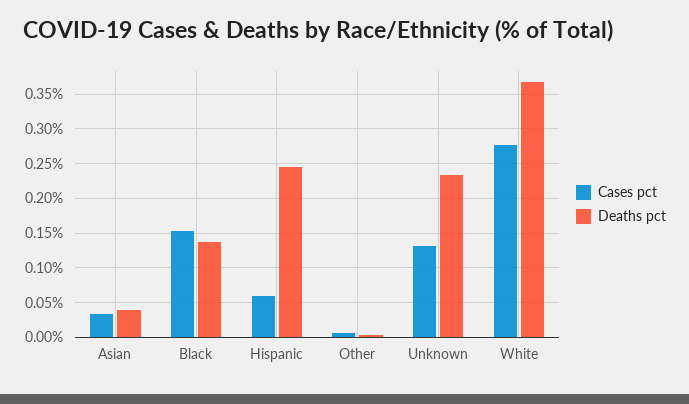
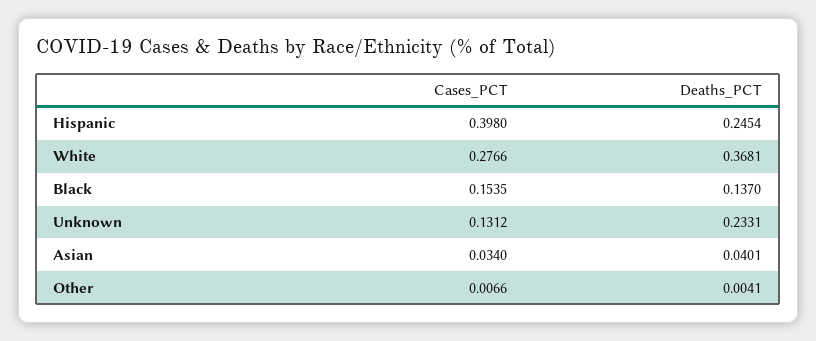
  {
    "Cases pct": {
      "Asian": 0.034,
      "Black": 0.1535,
-     "Hispanic": 0.06,
+     "Hispanic": 0.398,
      "Other": 0.0066,
      "Unknown": 0.1312,
      "White": 0.2766
    },
    "Deaths pct": {
      "Asian": 0.0401,
      "Black": 0.137,
      "Hispanic": 0.2454,
      "Other": 0.0041,
      "Unknown": 0.2331,
      "White": 0.3681
    }
  }

